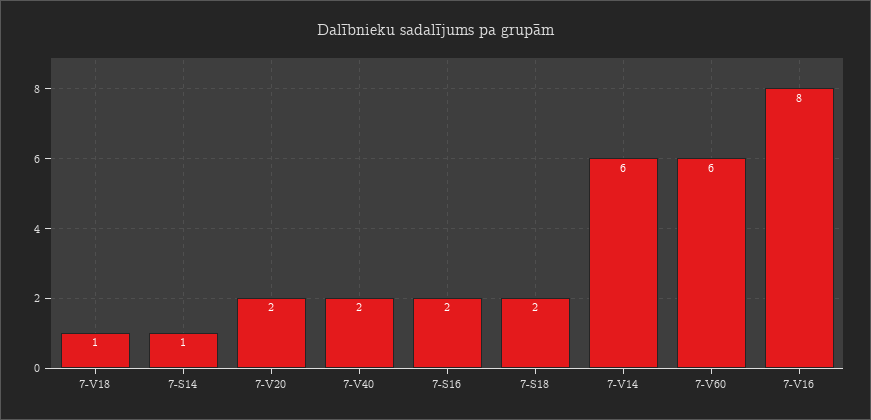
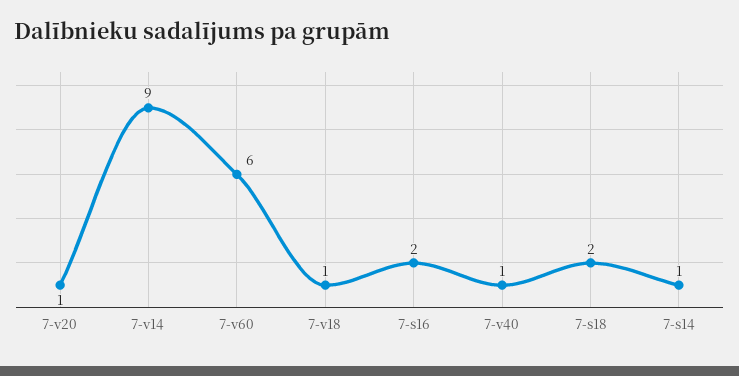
  {
    "7-V18": 1,
    "7-S14": 1,
-   "7-V20": 2,
+   "7-V20": 1,
-   "7-V40": 2,
+   "7-V40": 1,
    "7-S16": 2,
    "7-S18": 2,
-   "7-V14": 6,
+   "7-V14": 9,
-   "7-V60": 6,
+   "7-V60": 6
-   "7-V16": 8
  }

